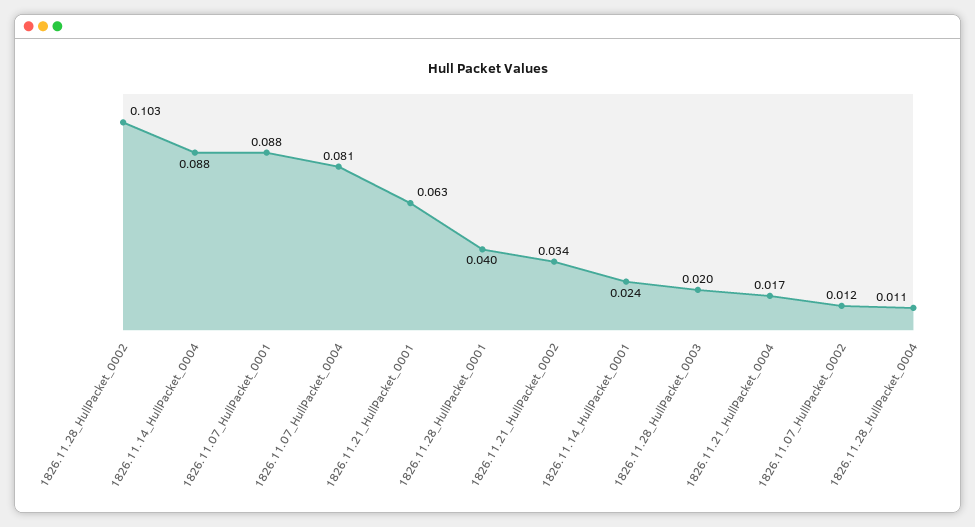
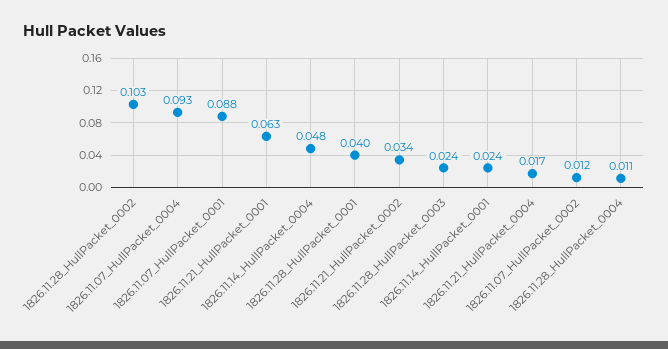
  {
    "1826.11.28_HullPacket_0002": 0.103,
-   "1826.11.14_HullPacket_0004": 0.088,
+   "1826.11.14_HullPacket_0004": 0.048,
    "1826.11.07_HullPacket_0001": 0.088,
-   "1826.11.07_HullPacket_0004": 0.081,
+   "1826.11.07_HullPacket_0004": 0.093,
    "1826.11.21_HullPacket_0001": 0.063,
    "1826.11.28_HullPacket_0001": 0.04,
    "1826.11.21_HullPacket_0002": 0.034,
    "1826.11.14_HullPacket_0001": 0.024,
-   "1826.11.28_HullPacket_0003": 0.02,
+   "1826.11.28_HullPacket_0003": 0.024,
    "1826.11.21_HullPacket_0004": 0.017,
    "1826.11.07_HullPacket_0002": 0.012,
    "1826.11.28_HullPacket_0004": 0.011
  }

